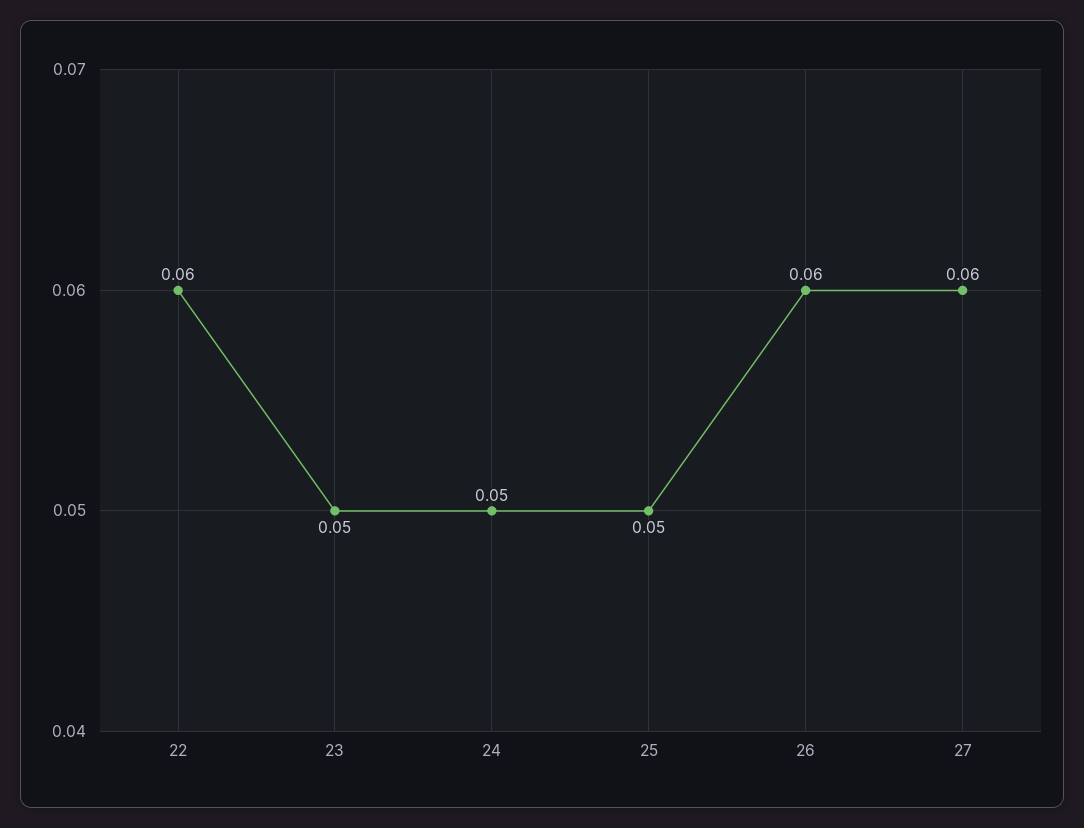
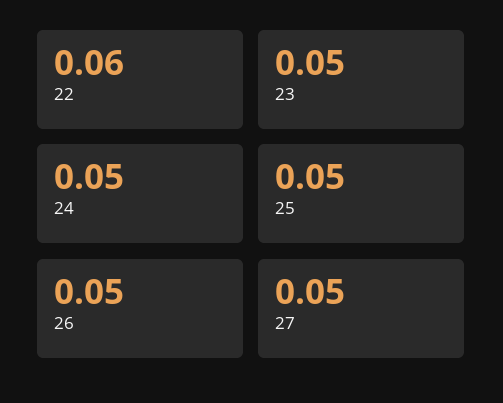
  {
    "22": 0.06,
    "23": 0.05,
    "24": 0.05,
    "25": 0.05,
-   "26": 0.06,
+   "26": 0.05,
-   "27": 0.06
+   "27": 0.05
  }

